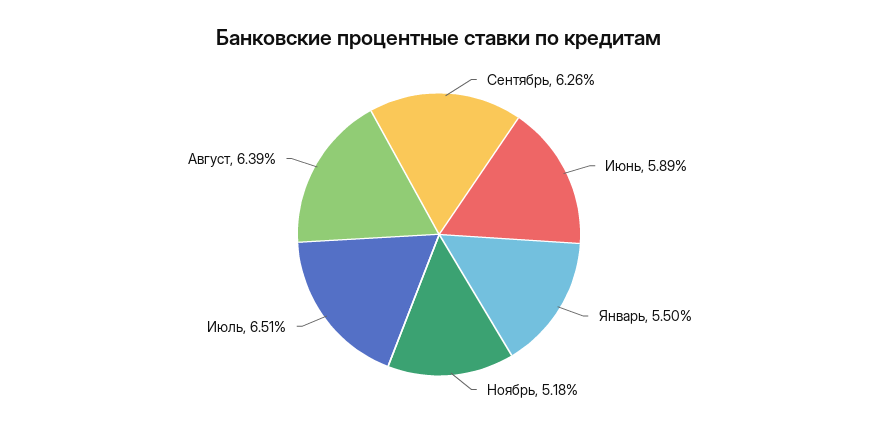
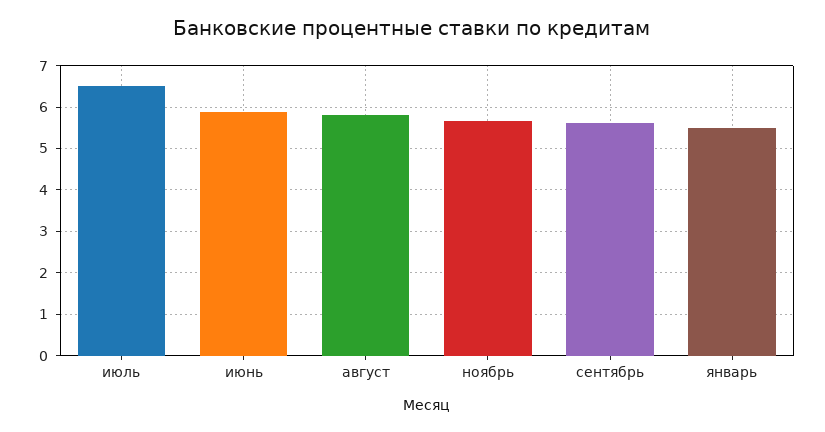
  {
-   "Сентябрь": 6.26,
+   "Сентябрь": 5.6,
    "Июнь": 5.89,
    "Январь": 5.5,
-   "Ноябрь": 5.18,
+   "Ноябрь": 5.6,
    "Июль": 6.51,
-   "Август": 6.39
+   "Август": 5.8
  }

